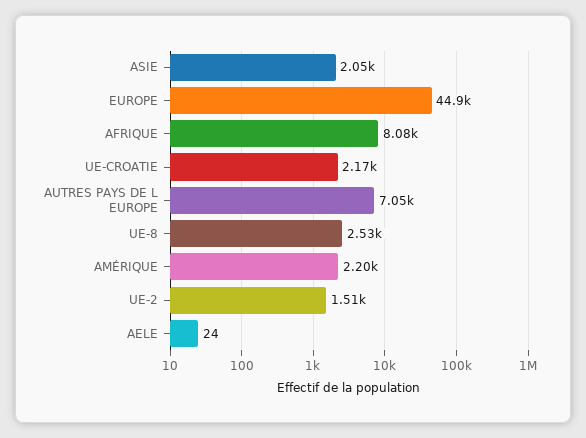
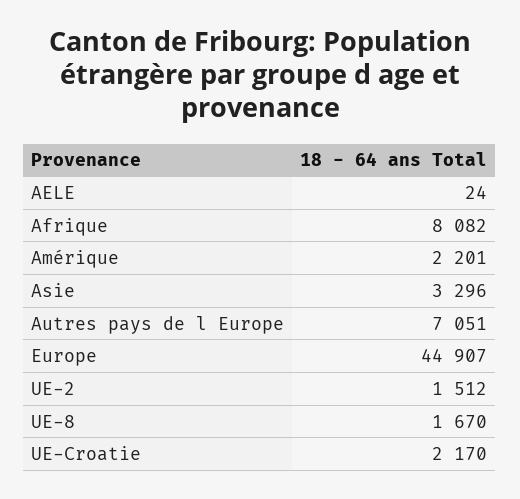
  {
-   "ASIE": 2050,
+   "ASIE": 3296,
    "EUROPE": 44907,
    "AFRIQUE": 8082,
    "UE-CROATIE": 2170,
    "AUTRES PAYS DE L EUROPE": 7051,
-   "UE-8": 2530,
+   "UE-8": 1670,
    "AMÉRIQUE": 2201,
    "UE-2": 1512,
    "AELE": 24
  }

